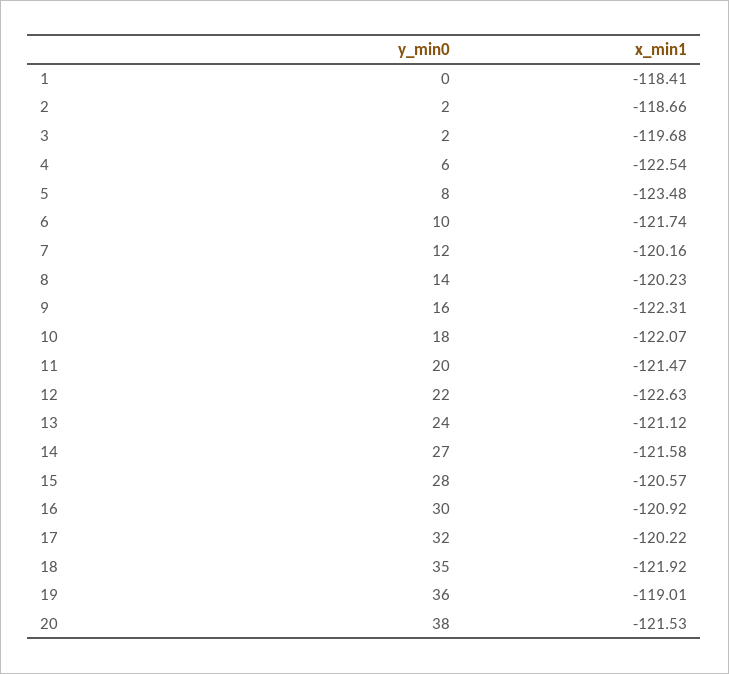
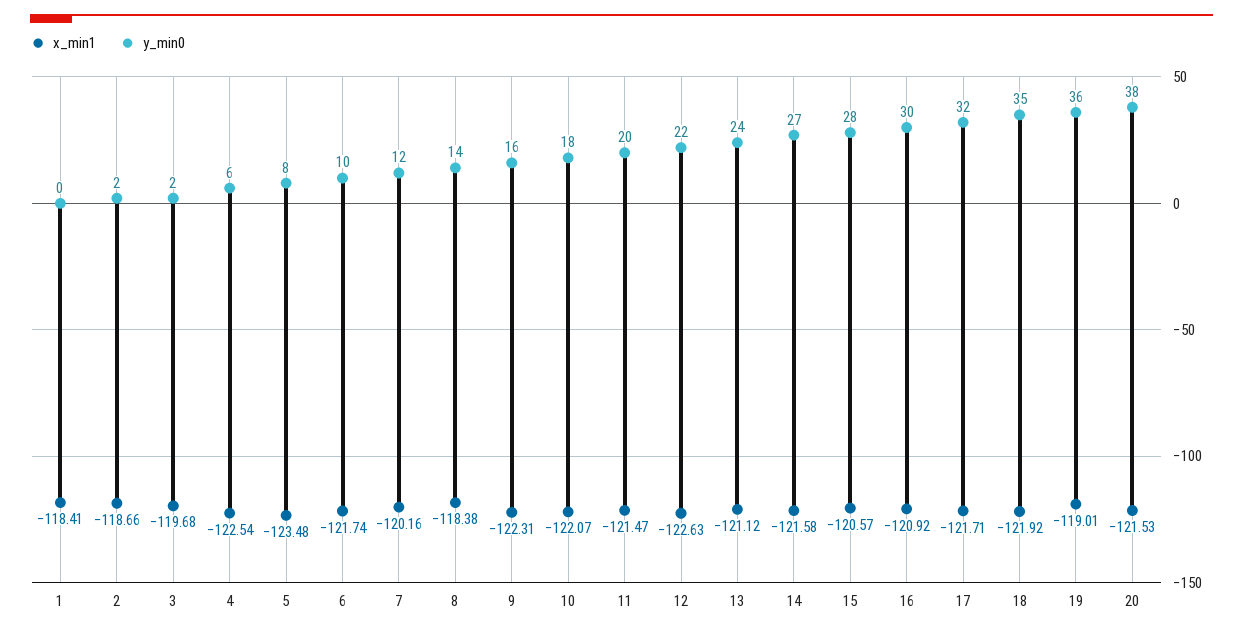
  {
    "y_min0": {
      "1": 0,
      "2": 2,
      "3": 2,
      "4": 6,
      "5": 8,
      "6": 10,
      "7": 12,
      "8": 14,
      "9": 16,
      "10": 18,
      "11": 20,
      "12": 22,
      "13": 24,
      "14": 27,
      "15": 28,
      "16": 30,
      "17": 32,
      "18": 35,
      "19": 36,
      "20": 38
    },
    "x_min1": {
      "1": -118.41,
      "2": -118.66,
      "3": -119.68,
      "4": -122.54,
      "5": -123.48,
      "6": -121.74,
      "7": -120.16,
-     "8": -120.23,
+     "8": -118.38,
      "9": -122.31,
      "10": -122.07,
      "11": -121.47,
      "12": -122.63,
      "13": -121.12,
      "14": -121.58,
      "15": -120.57,
      "16": -120.92,
-     "17": -120.22,
+     "17": -121.71,
      "18": -121.92,
      "19": -119.01,
      "20": -121.53
    }
  }

